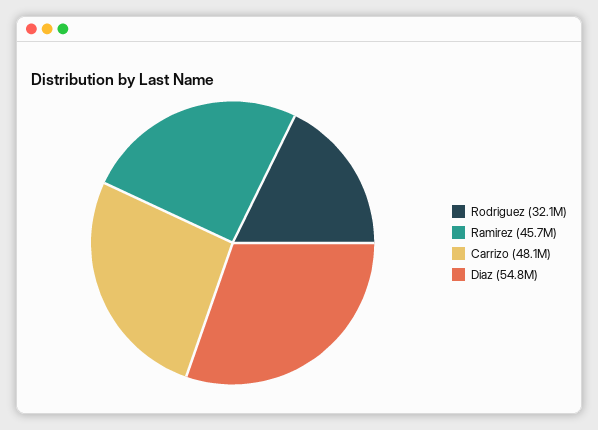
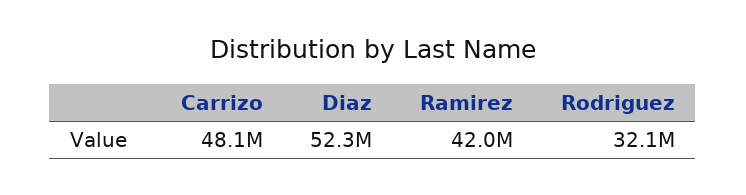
  {
    "Rodriguez": 32100000,
-   "Ramirez": 45700000,
+   "Ramirez": 42000000,
    "Carrizo": 48100000,
-   "Diaz": 54800000
+   "Diaz": 52300000
  }

